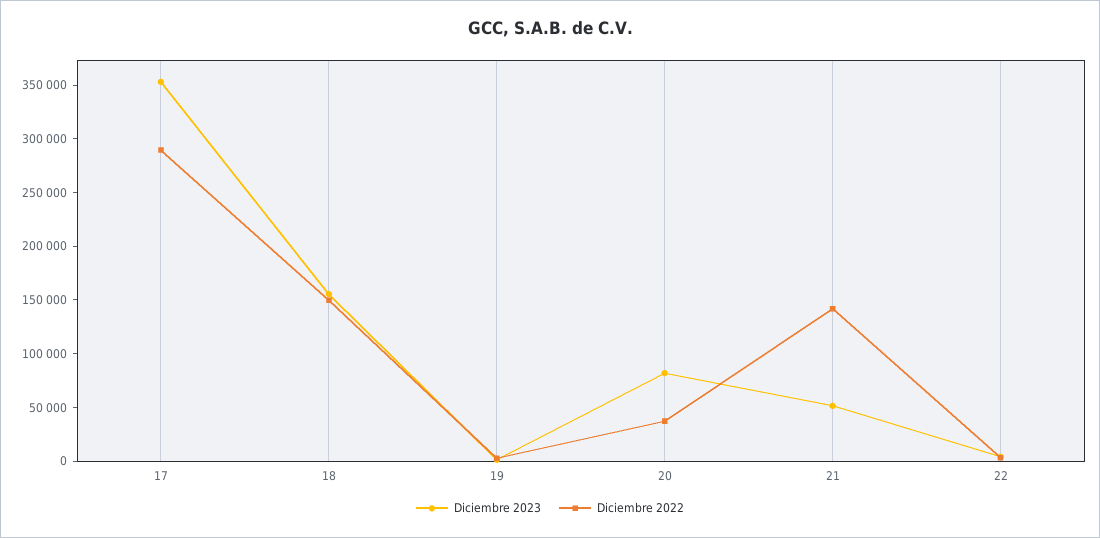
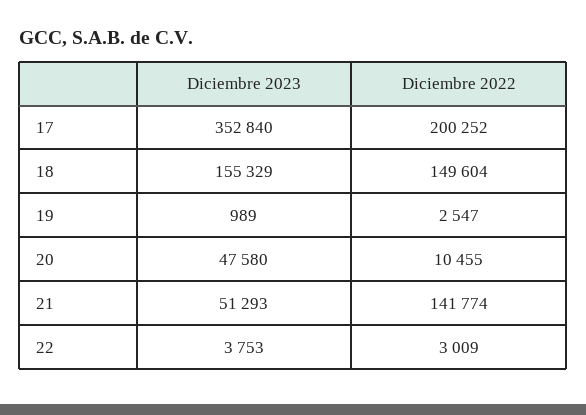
  {
    "Diciembre 2023": {
      "17": 352840,
      "18": 155329,
      "19": 989,
-     "20": 80000,
+     "20": 47580,
      "21": 51293,
      "22": 3753
    },
    "Diciembre 2022": {
-     "17": 290000,
+     "17": 200252,
      "18": 149604,
      "19": 2547,
-     "20": 40000,
+     "20": 10455,
      "21": 141774,
      "22": 3009
    }
  }

